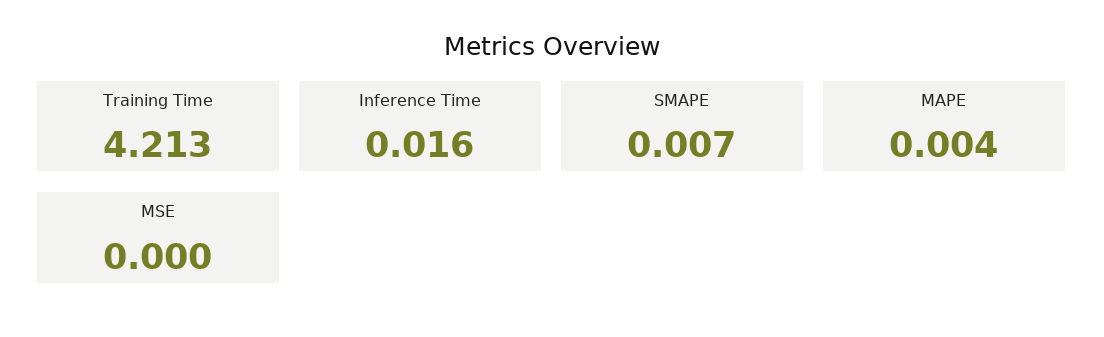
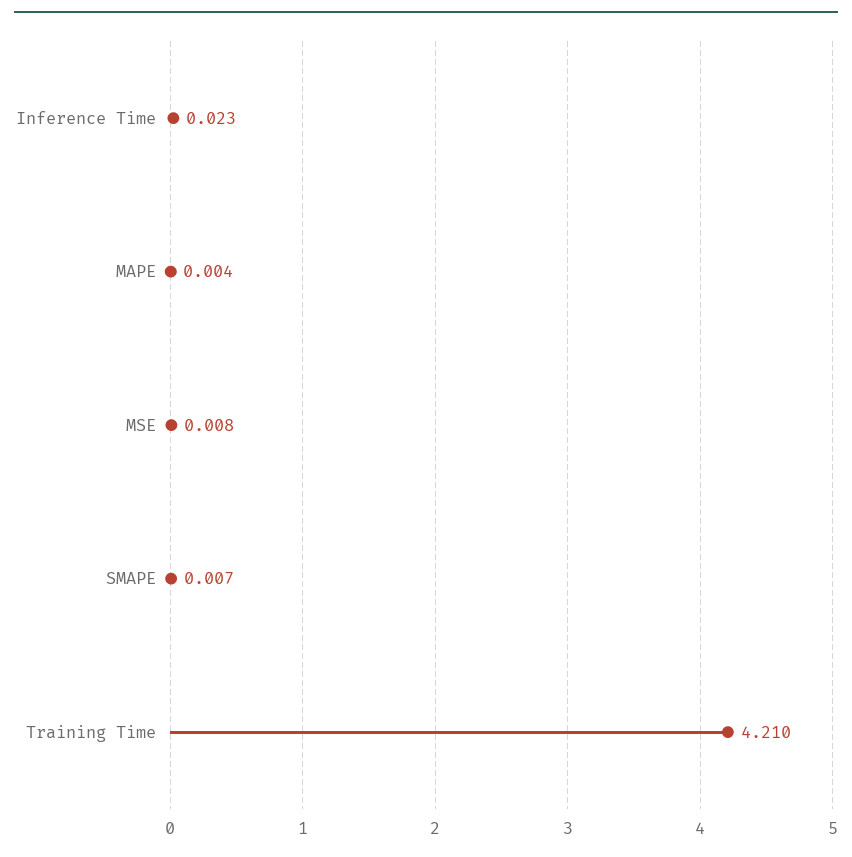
  {
-   "Training Time": 4.213,
+   "Training Time": 4.21,
-   "Inference Time": 0.016,
+   "Inference Time": 0.023,
    "SMAPE": 0.007,
    "MAPE": 0.004,
-   "MSE": 0
+   "MSE": 0.008
  }

